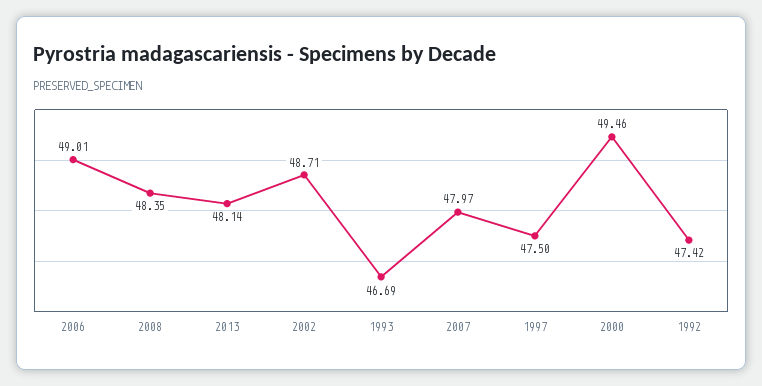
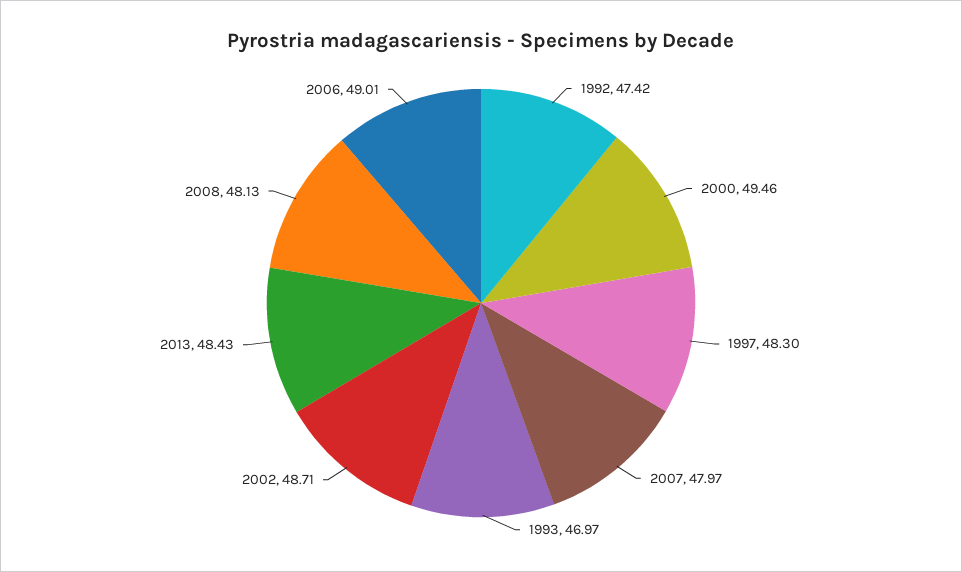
  {
    "2006": 49.01,
-   "2008": 48.35,
+   "2008": 48.13,
-   "2013": 48.14,
+   "2013": 48.43,
    "2002": 48.71,
-   "1993": 46.69,
+   "1993": 46.97,
    "2007": 47.97,
-   "1997": 47.5,
+   "1997": 48.3,
    "2000": 49.46,
    "1992": 47.42
  }

